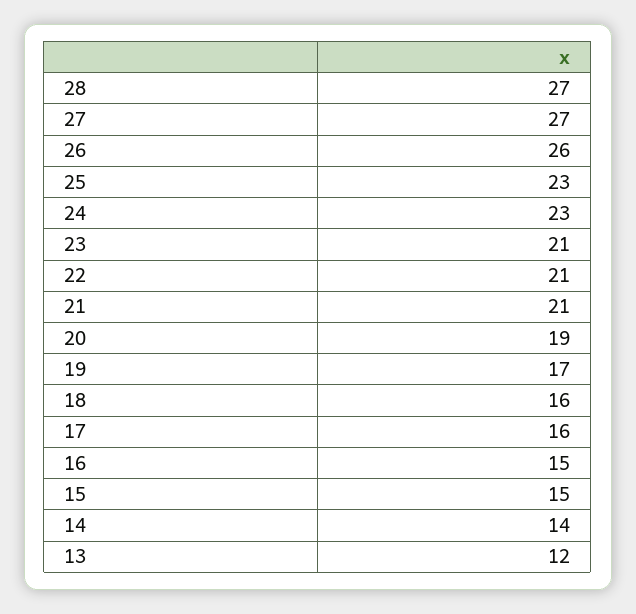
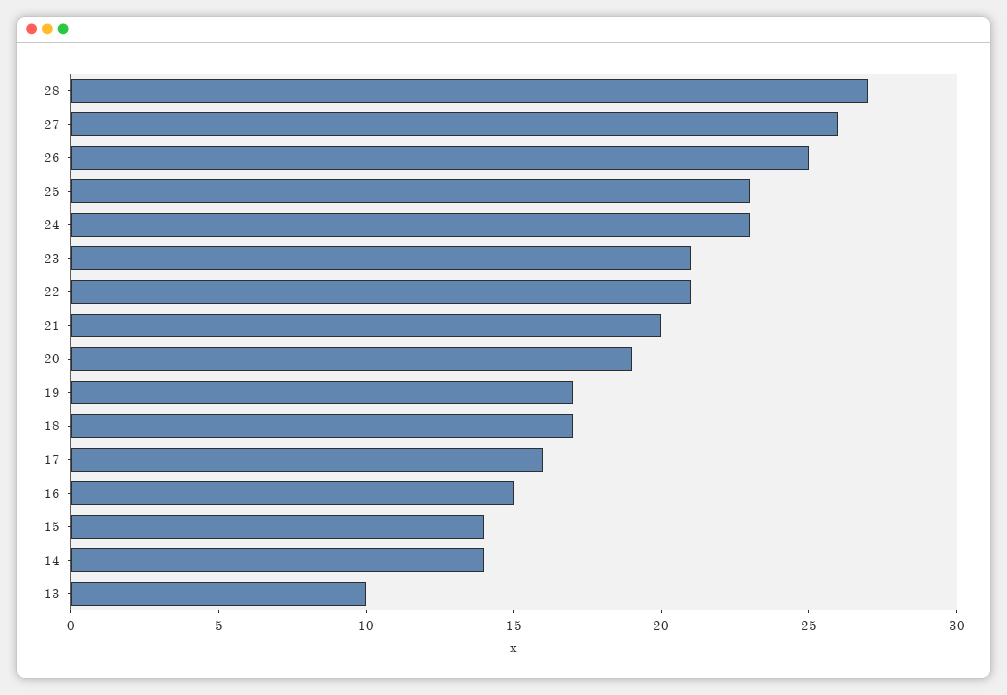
  {
    "28": 27,
-   "27": 27,
+   "27": 26,
-   "26": 26,
+   "26": 25,
    "25": 23,
    "24": 23,
    "23": 21,
    "22": 21,
-   "21": 21,
+   "21": 20,
    "20": 19,
    "19": 17,
-   "18": 16,
+   "18": 17,
    "17": 16,
    "16": 15,
-   "15": 15,
+   "15": 14,
    "14": 14,
-   "13": 12
+   "13": 10
  }

